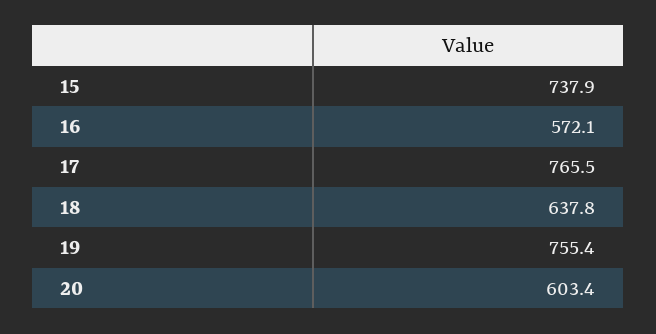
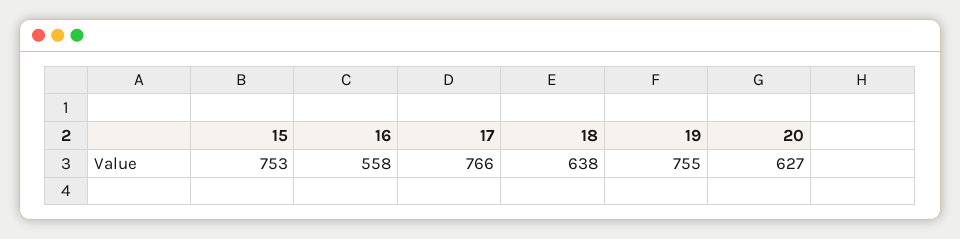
  {
-   "15": 737.9,
+   "15": 753,
-   "16": 572.1,
+   "16": 558,
    "17": 765.5,
    "18": 637.8,
    "19": 755.4,
-   "20": 603.4
+   "20": 627
  }

